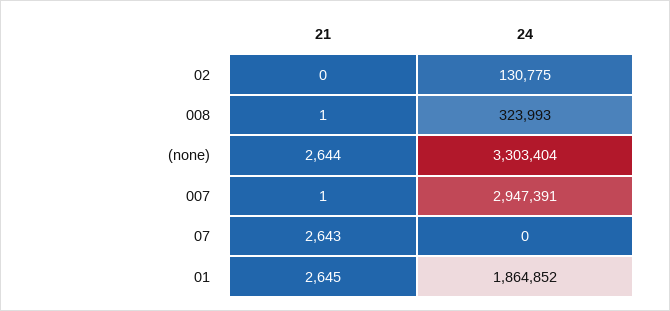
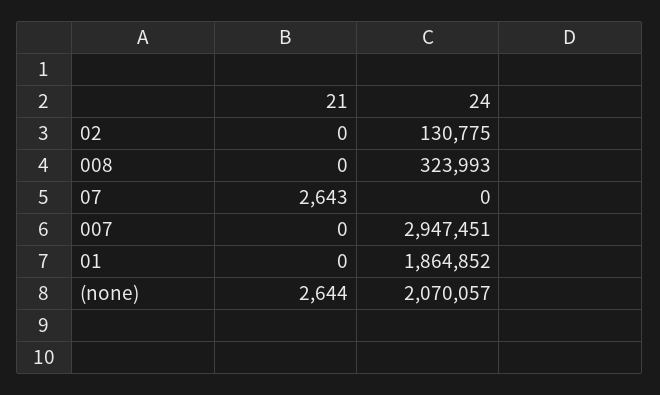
  {
    "21": {
      "02": 0,
-     "008": 1,
+     "008": 0,
      "(none)": 2644,
-     "007": 1,
+     "007": 0,
      "07": 2643,
-     "01": 2645
+     "01": 0
    },
    "24": {
      "02": 130775,
      "008": 323993,
-     "(none)": 3303404,
+     "(none)": 2070057,
-     "007": 2947391,
+     "007": 2947451,
      "07": 0,
      "01": 1864852
    }
  }

